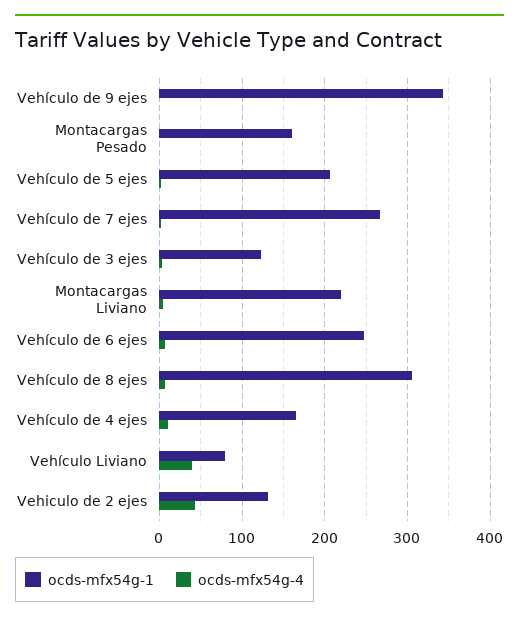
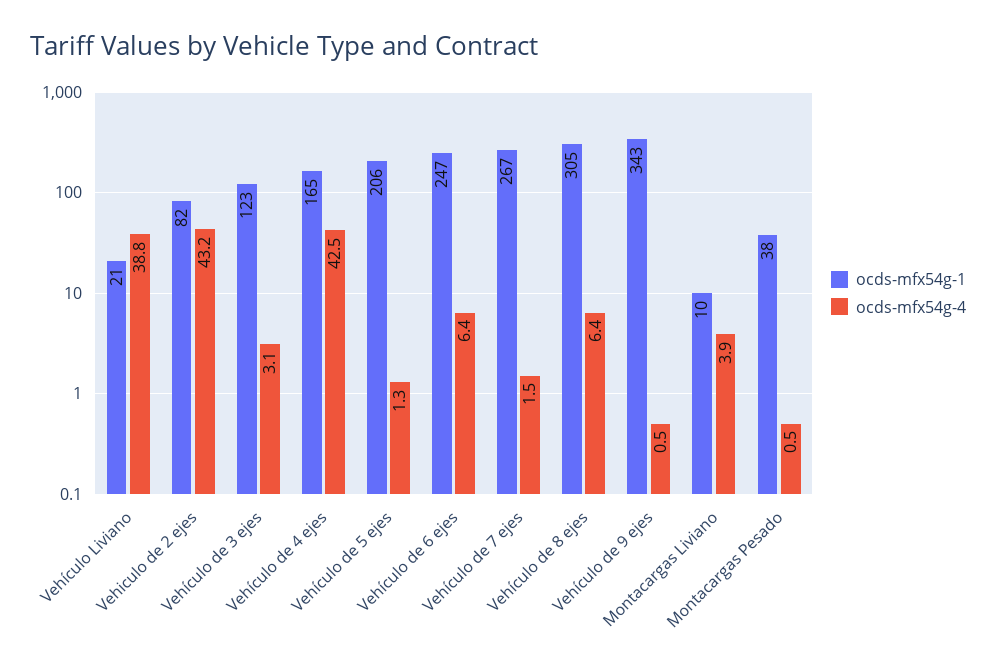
  {
    "ocds-mfx54g-1": {
      "Vehículo de 9 ejes": 343,
-     "Montacargas Pesado": 160,
+     "Montacargas Pesado": 38,
      "Vehículo de 5 ejes": 206,
      "Vehículo de 7 ejes": 267,
      "Vehículo de 3 ejes": 123,
-     "Montacargas Liviano": 220,
+     "Montacargas Liviano": 10,
      "Vehículo de 6 ejes": 247,
      "Vehículo de 8 ejes": 305,
      "Vehículo de 4 ejes": 165,
-     "Vehículo Liviano": 80,
+     "Vehículo Liviano": 21,
-     "Vehiculo de 2 ejes": 130
+     "Vehiculo de 2 ejes": 82
    },
    "ocds-mfx54g-4": {
      "Vehículo de 9 ejes": 0.5,
      "Montacargas Pesado": 0.5,
      "Vehículo de 5 ejes": 1.3,
      "Vehículo de 7 ejes": 1.5,
      "Vehículo de 3 ejes": 3.1,
      "Montacargas Liviano": 3.9,
      "Vehículo de 6 ejes": 6.4,
      "Vehículo de 8 ejes": 6.4,
-     "Vehículo de 4 ejes": 10,
+     "Vehículo de 4 ejes": 42.5,
      "Vehículo Liviano": 38.8,
      "Vehiculo de 2 ejes": 43.2
    }
  }

